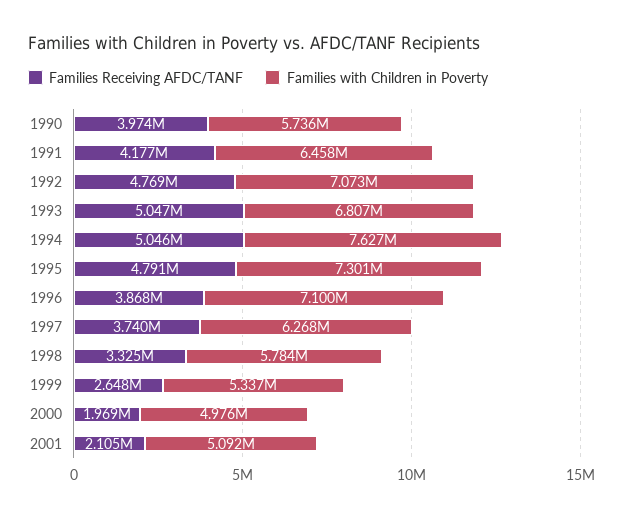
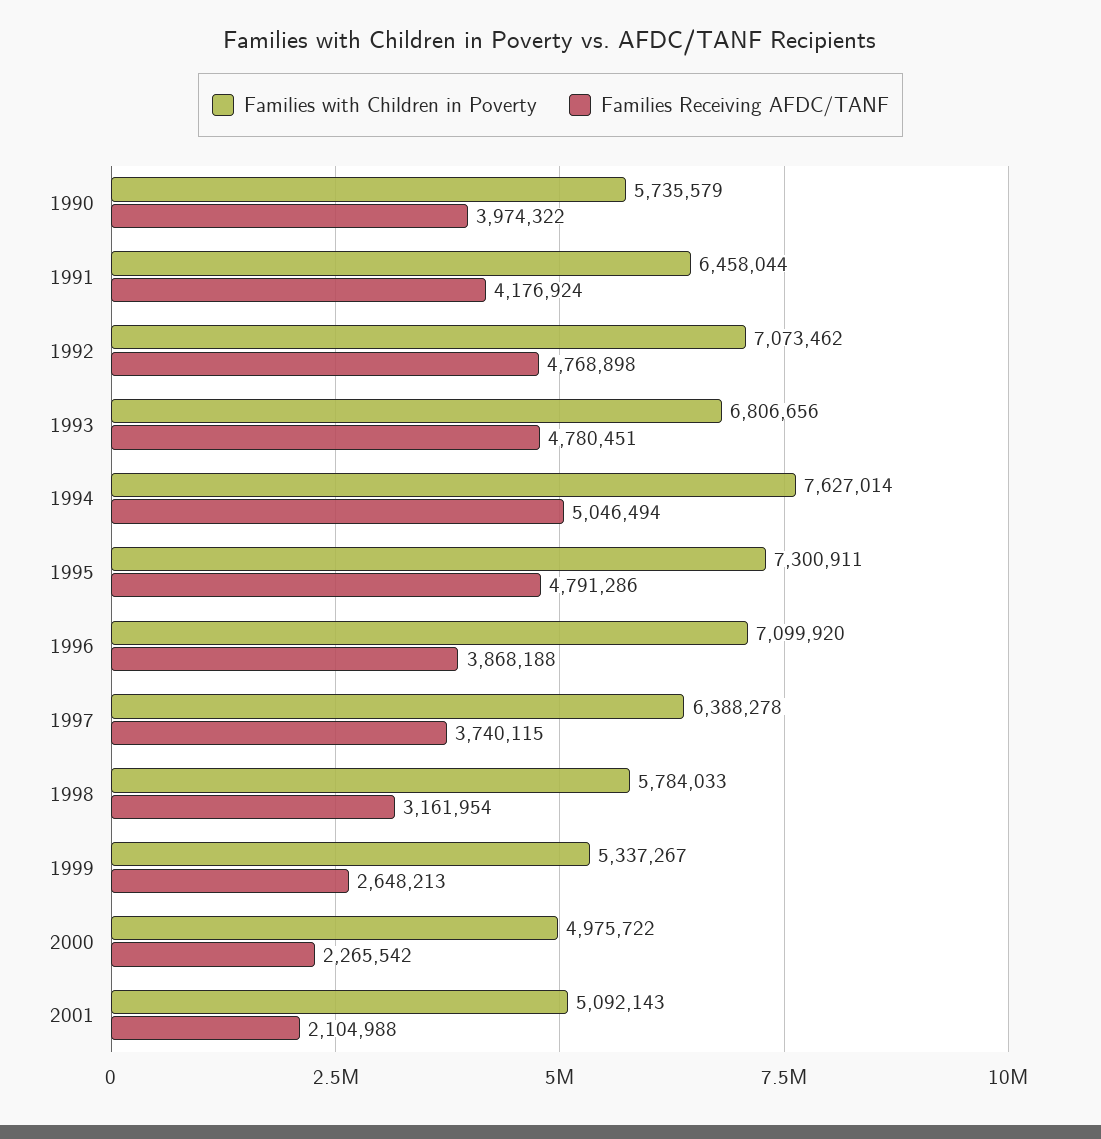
  {
    "Families Receiving AFDC/TANF": {
      "1990": 3974322,
      "1991": 4176924,
      "1992": 4768898,
-     "1993": 5047000,
+     "1993": 4780451,
      "1994": 5046494,
      "1995": 4791286,
      "1996": 3868188,
      "1997": 3740115,
-     "1998": 3325000,
+     "1998": 3161954,
      "1999": 2648213,
-     "2000": 1969000,
+     "2000": 2265542,
      "2001": 2104988
    },
    "Families with Children in Poverty": {
      "1990": 5735579,
      "1991": 6458044,
      "1992": 7073462,
      "1993": 6806656,
      "1994": 7627014,
      "1995": 7300911,
      "1996": 7099920,
-     "1997": 6268000,
+     "1997": 6388278,
      "1998": 5784033,
      "1999": 5337267,
      "2000": 4975722,
      "2001": 5092143
    }
  }

